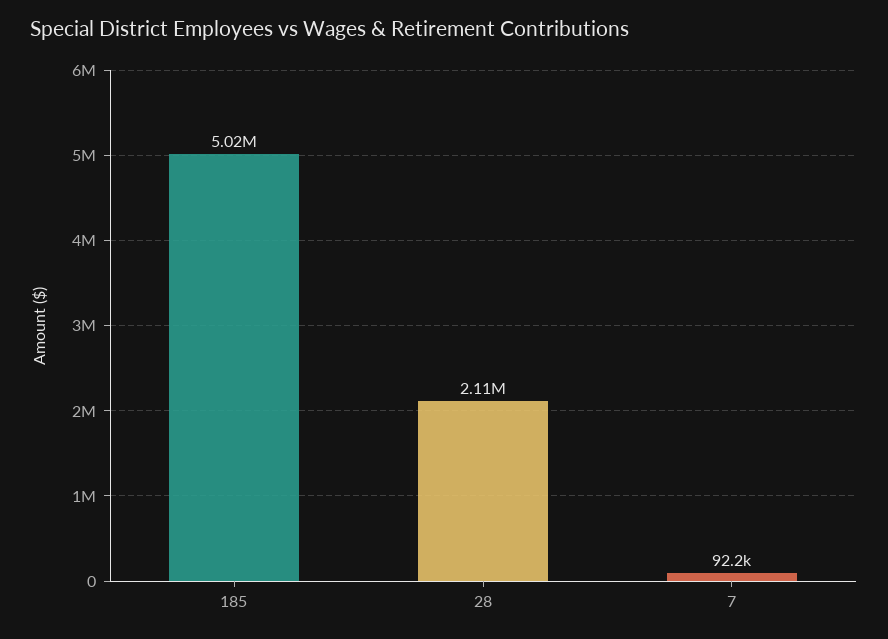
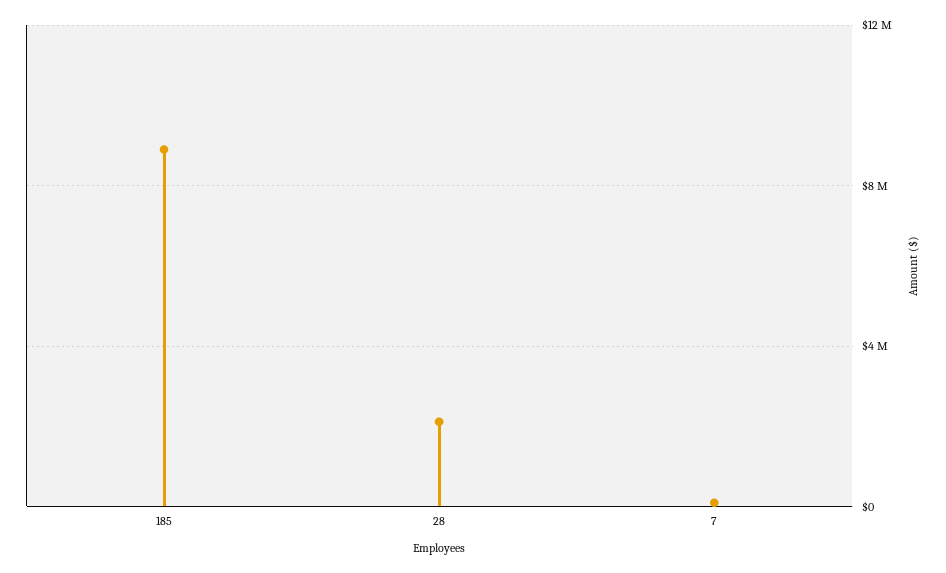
  {
-   "185": 5020000,
+   "185": 9000000,
    "28": 2110000,
    "7": 92200
  }

